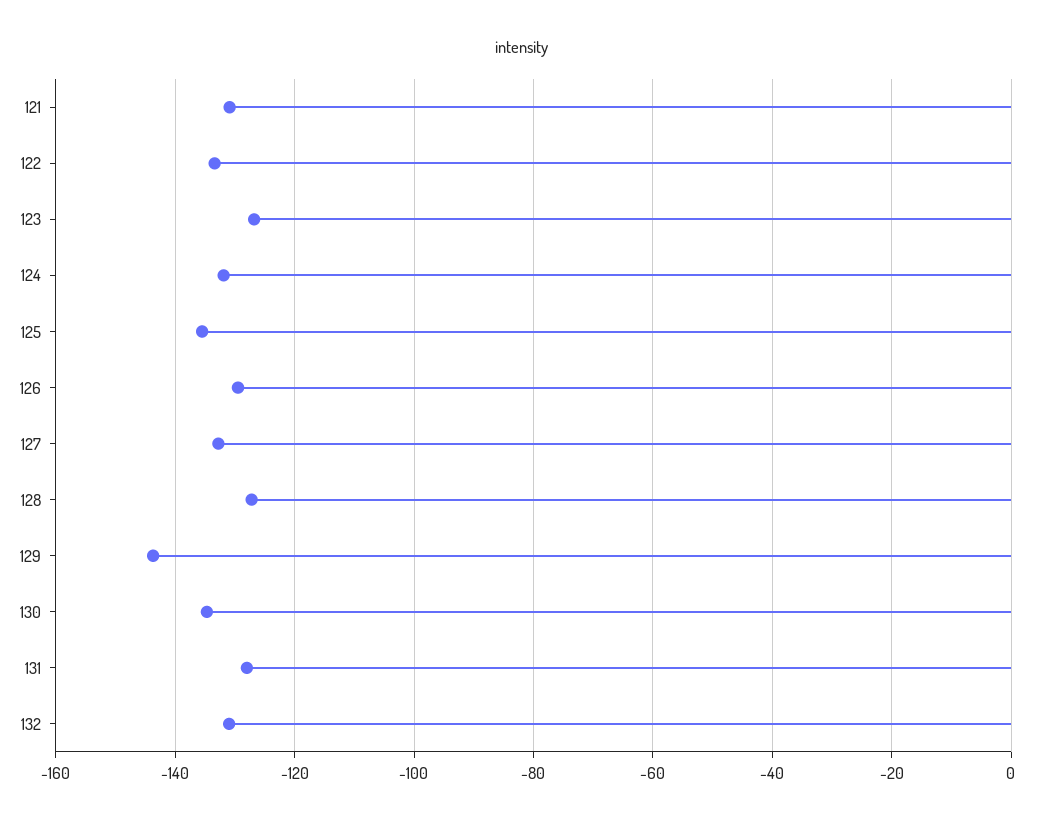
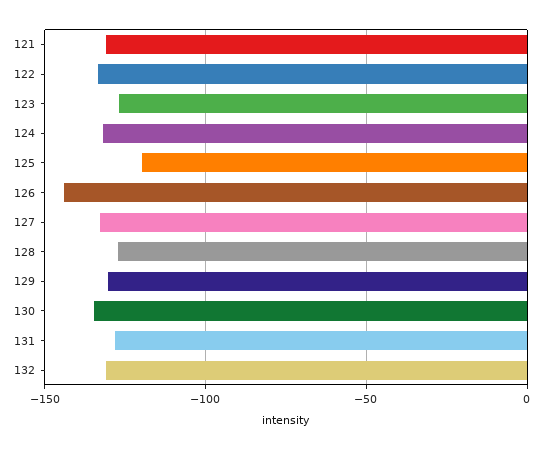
  {
    "121": -130,
    "122": -134,
    "123": -126,
    "124": -132,
-   "125": -136,
+   "125": -120,
-   "126": -130,
+   "126": -145,
    "127": -132,
    "128": -128,
-   "129": -144,
+   "129": -130,
    "130": -134,
    "131": -128,
    "132": -132
  }

